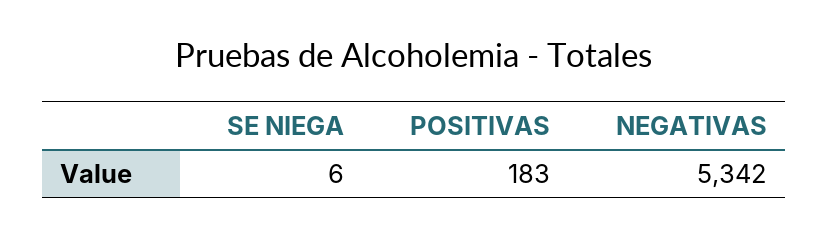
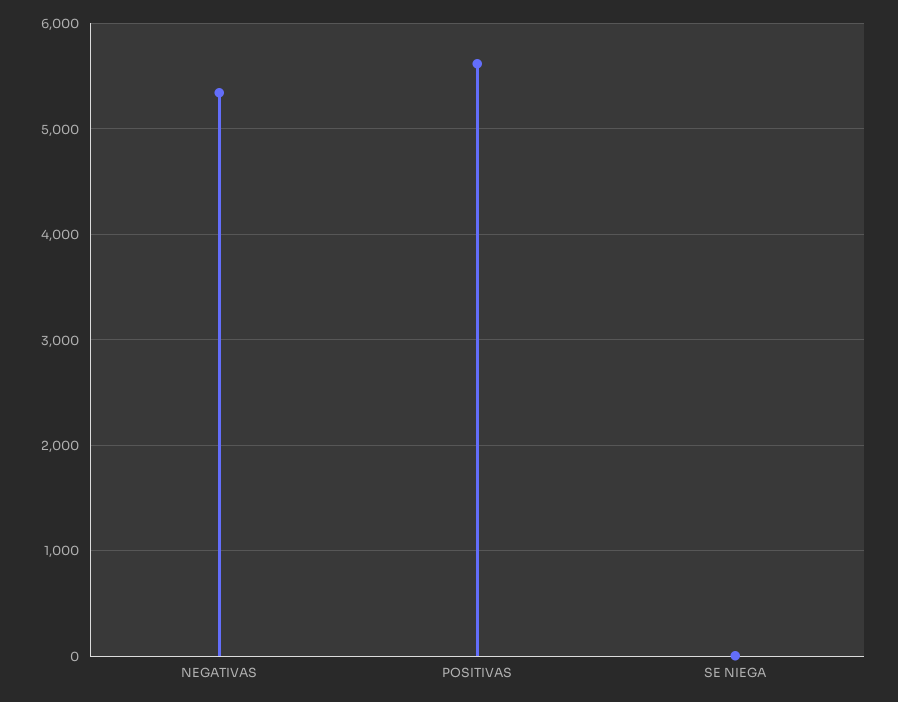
  {
    "SE NIEGA": 6,
-   "POSITIVAS": 183,
+   "POSITIVAS": 5600,
    "NEGATIVAS": 5342
  }

